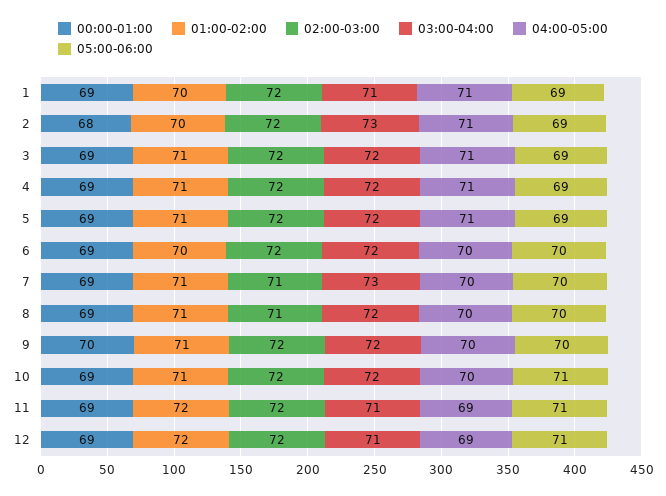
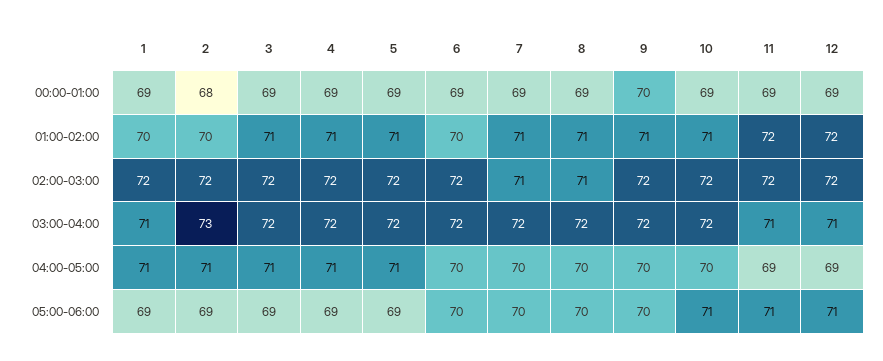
  {
    "00:00-01:00": {
      "1": 69,
      "2": 68,
      "3": 69,
      "4": 69,
      "5": 69,
      "6": 69,
      "7": 69,
      "8": 69,
      "9": 70,
      "10": 69,
      "11": 69,
      "12": 69
    },
    "01:00-02:00": {
      "1": 70,
      "2": 70,
      "3": 71,
      "4": 71,
      "5": 71,
      "6": 70,
      "7": 71,
      "8": 71,
      "9": 71,
      "10": 71,
      "11": 72,
      "12": 72
    },
    "02:00-03:00": {
      "1": 72,
      "2": 72,
      "3": 72,
      "4": 72,
      "5": 72,
      "6": 72,
      "7": 71,
      "8": 71,
      "9": 72,
      "10": 72,
      "11": 72,
      "12": 72
    },
    "03:00-04:00": {
      "1": 71,
      "2": 73,
      "3": 72,
      "4": 72,
      "5": 72,
      "6": 72,
-     "7": 73,
+     "7": 72,
      "8": 72,
      "9": 72,
      "10": 72,
      "11": 71,
      "12": 71
    },
    "04:00-05:00": {
      "1": 71,
      "2": 71,
      "3": 71,
      "4": 71,
      "5": 71,
      "6": 70,
      "7": 70,
      "8": 70,
      "9": 70,
      "10": 70,
      "11": 69,
      "12": 69
    },
    "05:00-06:00": {
      "1": 69,
      "2": 69,
      "3": 69,
      "4": 69,
      "5": 69,
      "6": 70,
      "7": 70,
      "8": 70,
      "9": 70,
      "10": 71,
      "11": 71,
      "12": 71
    }
  }

